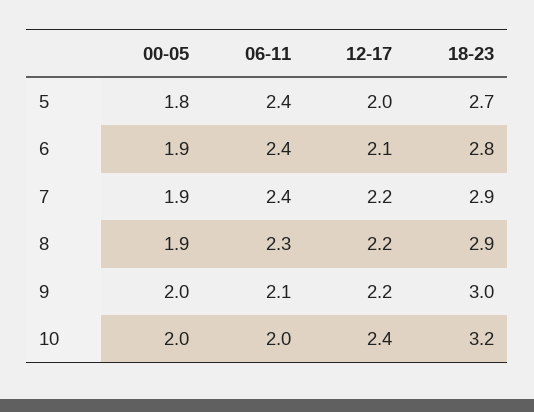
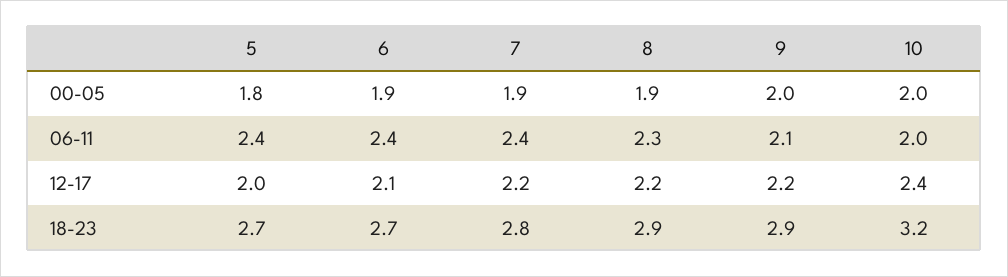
  {
    "00-05": {
      "5": 1.8,
      "6": 1.9,
      "7": 1.9,
      "8": 1.9,
      "9": 2,
      "10": 2
    },
    "06-11": {
      "5": 2.4,
      "6": 2.4,
      "7": 2.4,
      "8": 2.3,
      "9": 2.1,
      "10": 2
    },
    "12-17": {
      "5": 2,
      "6": 2.1,
      "7": 2.2,
      "8": 2.2,
      "9": 2.2,
      "10": 2.4
    },
    "18-23": {
      "5": 2.7,
-     "6": 2.8,
+     "6": 2.7,
-     "7": 2.9,
+     "7": 2.8,
      "8": 2.9,
-     "9": 3,
+     "9": 2.9,
      "10": 3.2
    }
  }

